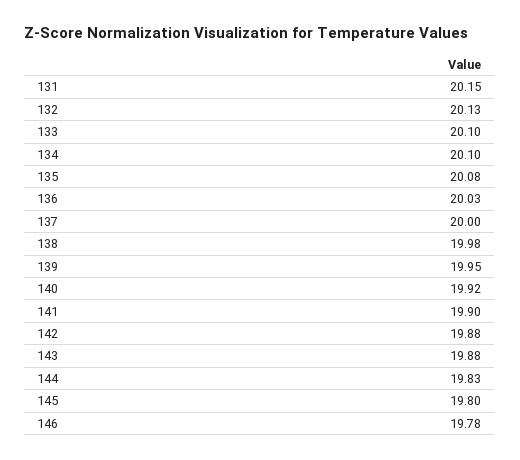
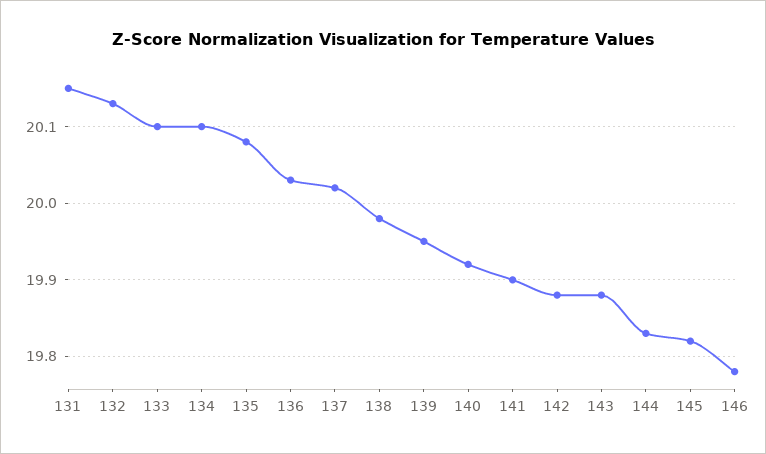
  {
    "131": 20.15,
    "132": 20.13,
    "133": 20.1,
    "134": 20.1,
    "135": 20.08,
    "136": 20.03,
-   "137": 20,
+   "137": 20.02,
    "138": 19.98,
    "139": 19.95,
    "140": 19.92,
    "141": 19.9,
    "142": 19.88,
    "143": 19.88,
    "144": 19.83,
-   "145": 19.8,
+   "145": 19.82,
    "146": 19.78
  }

